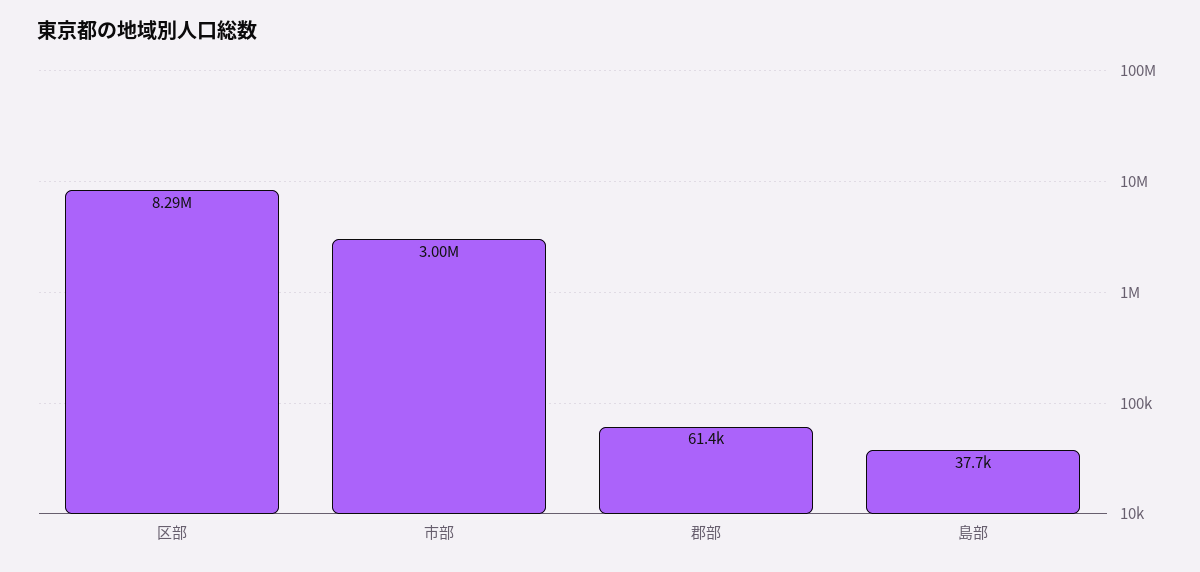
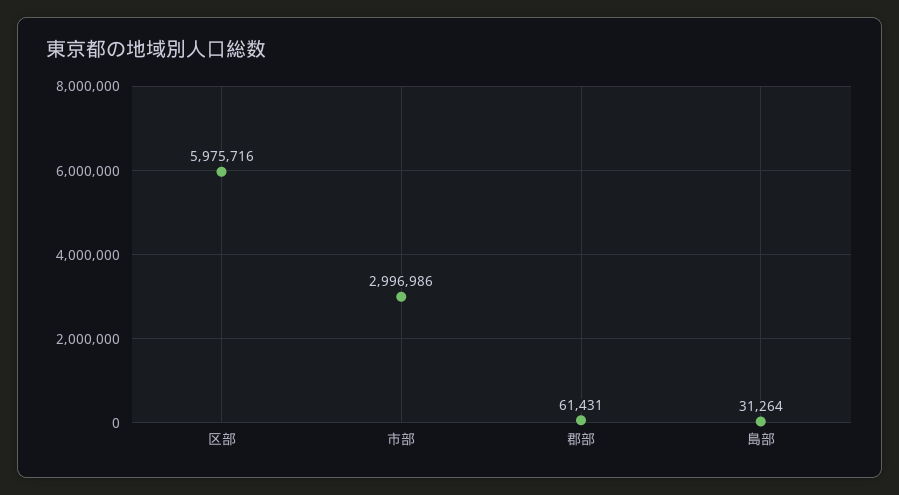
  {
-   "区部": 8290000,
+   "区部": 5975716,
    "市部": 2996986,
    "郡部": 61431,
-   "島部": 37700
+   "島部": 31264
  }

